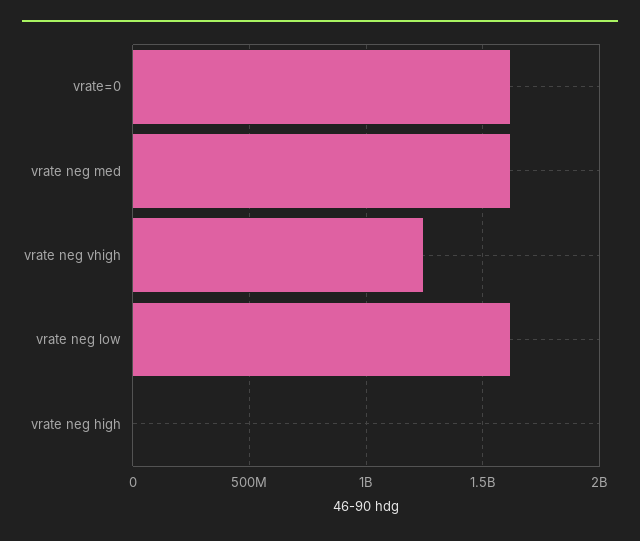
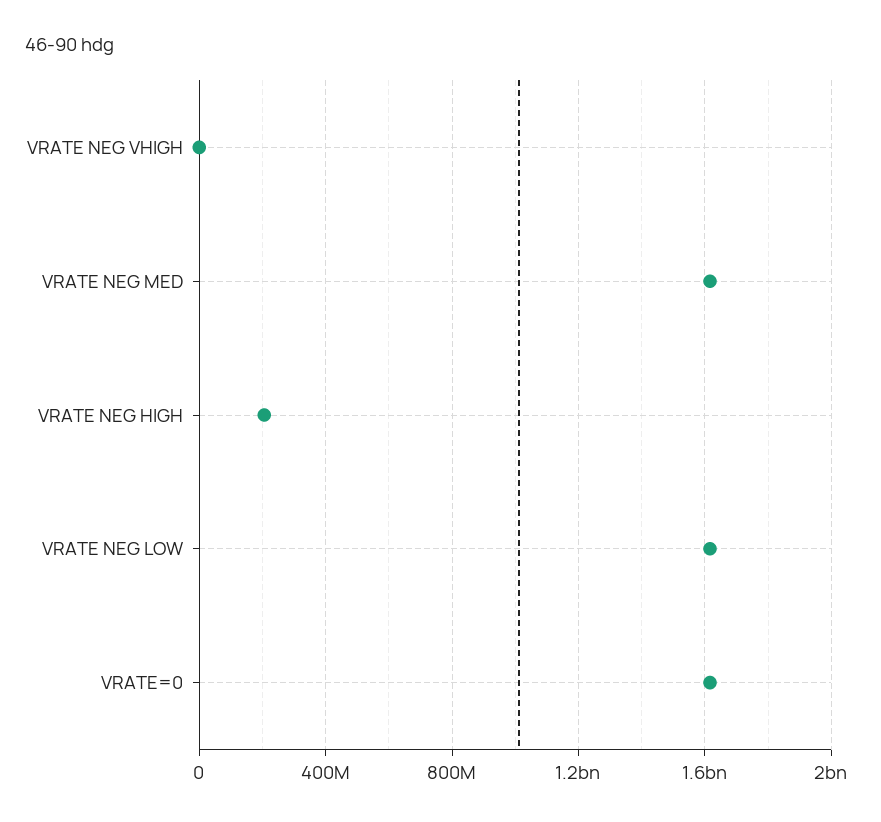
  {
    "vrate=0": 1600000000,
    "vrate neg med": 1600000000,
-   "vrate neg vhigh": 1250000000,
+   "vrate neg vhigh": 0,
    "vrate neg low": 1600000000,
-   "vrate neg high": 0
+   "vrate neg high": 200000000
  }

